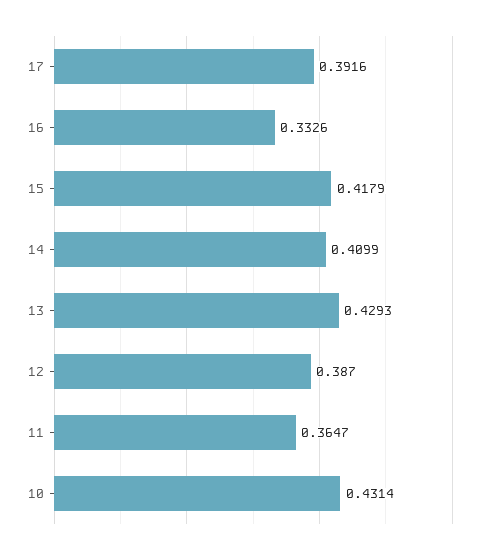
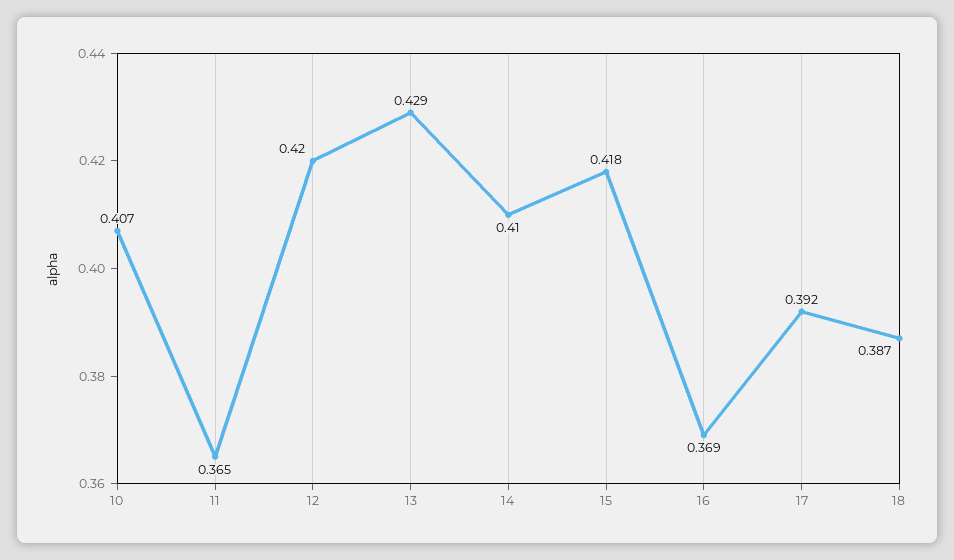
  {
    "17": 0.3916,
-   "16": 0.3326,
+   "16": 0.369,
    "15": 0.4179,
    "14": 0.4099,
    "13": 0.4293,
-   "12": 0.387,
+   "12": 0.42,
    "11": 0.3647,
-   "10": 0.4314
+   "10": 0.407,
+   "18": 0.387
  }

